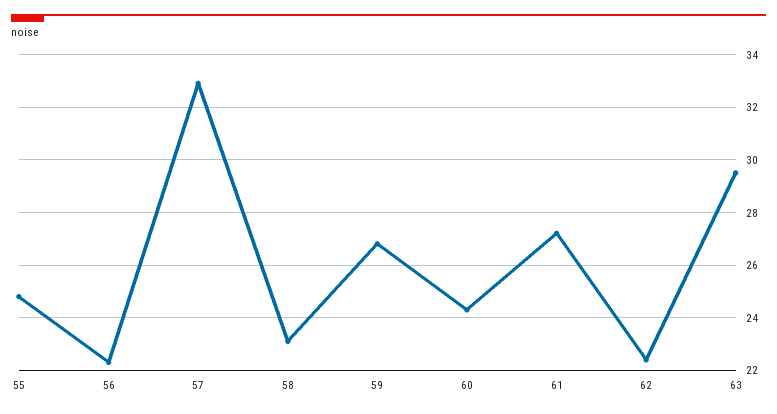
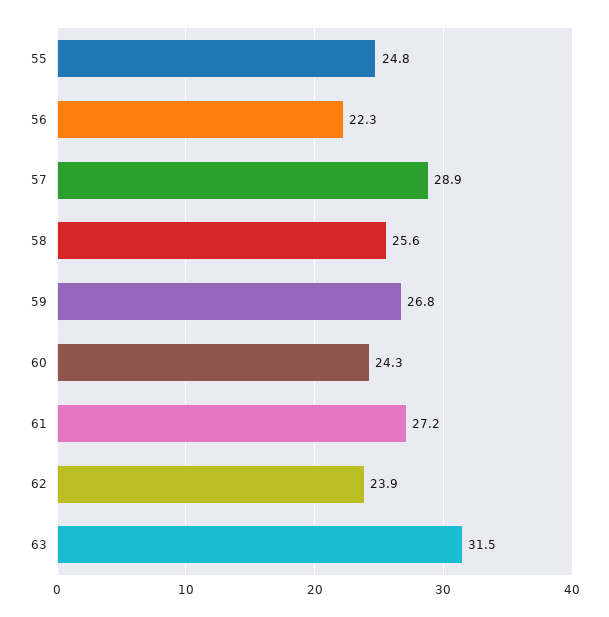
  {
    "55": 24.8,
    "56": 22.3,
-   "57": 33,
+   "57": 28.9,
-   "58": 23,
+   "58": 25.6,
    "59": 26.8,
    "60": 24.3,
    "61": 27.2,
-   "62": 22.5,
+   "62": 23.9,
-   "63": 29.5
+   "63": 31.5
  }

